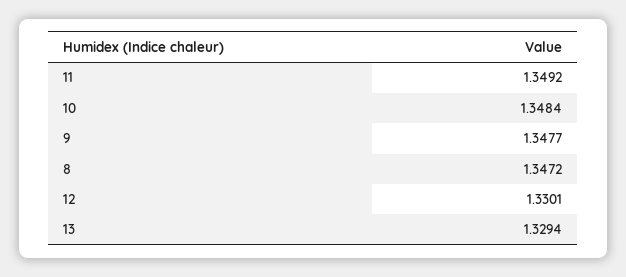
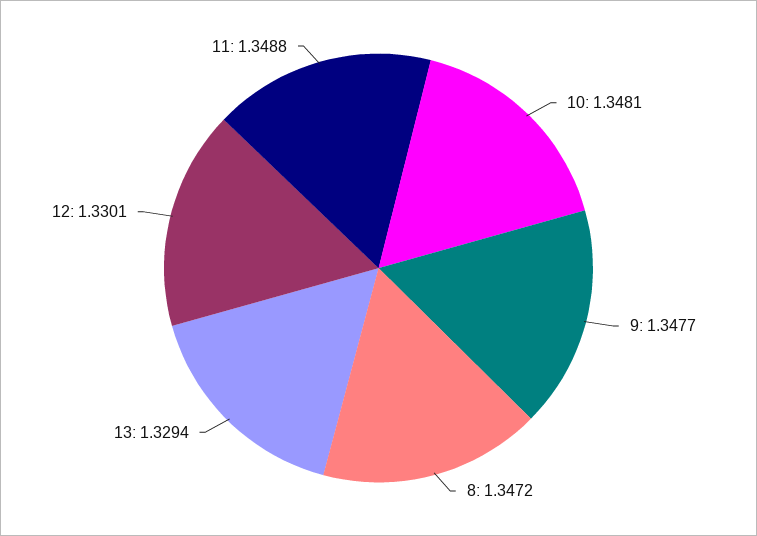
  {
-   "11": 1.3492,
+   "11": 1.3488,
-   "10": 1.3484,
+   "10": 1.3481,
    "9": 1.3477,
    "8": 1.3472,
    "12": 1.3301,
    "13": 1.3294
  }

